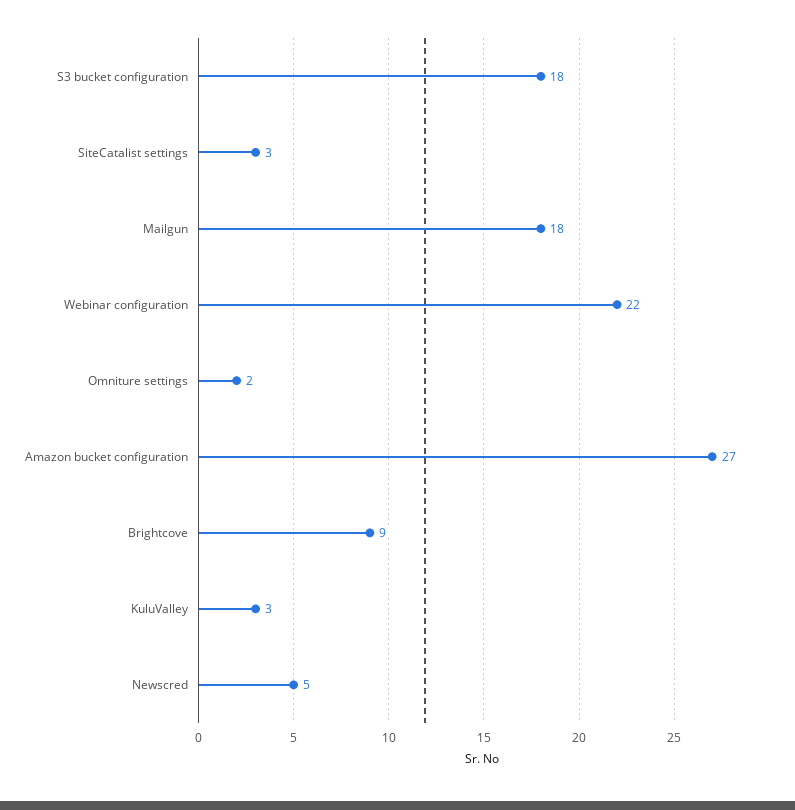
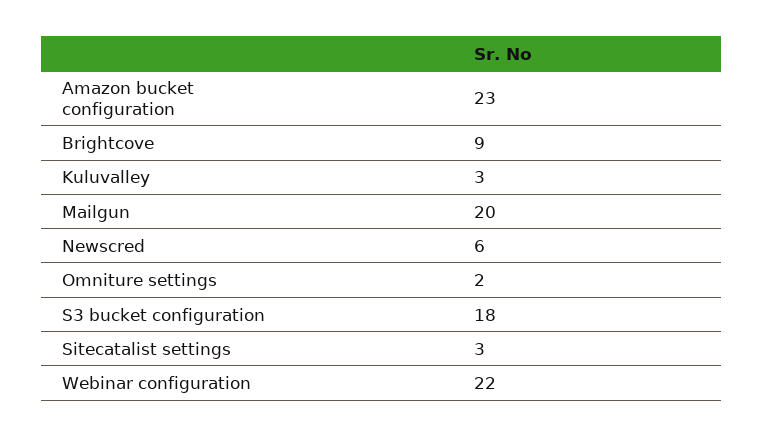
  {
    "S3 bucket configuration": 18,
    "SiteCatalist settings": 3,
-   "Mailgun": 18,
+   "Mailgun": 20,
    "Webinar configuration": 22,
    "Omniture settings": 2,
-   "Amazon bucket configuration": 27,
+   "Amazon bucket configuration": 23,
    "Brightcove": 9,
    "KuluValley": 3,
-   "Newscred": 5
+   "Newscred": 6
  }

